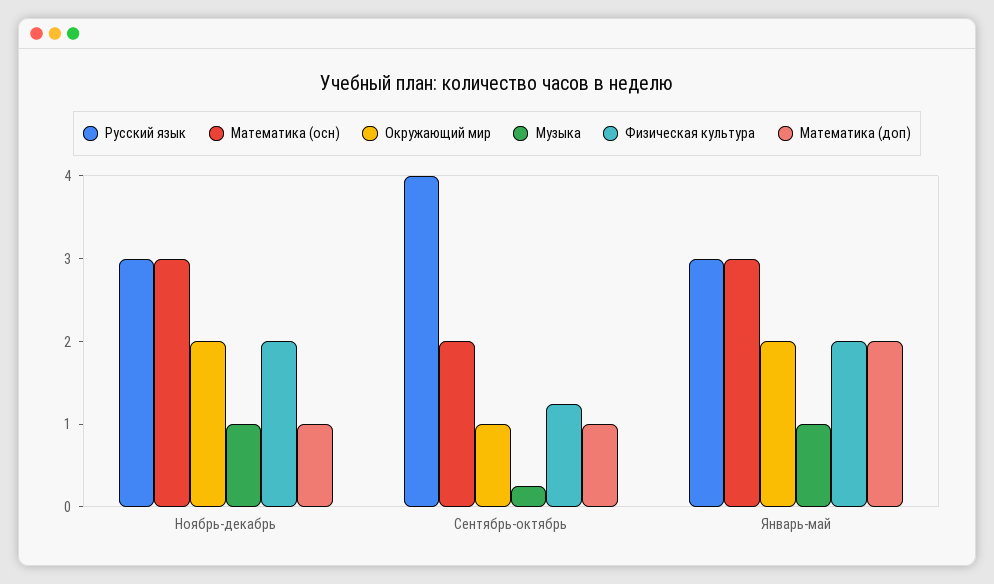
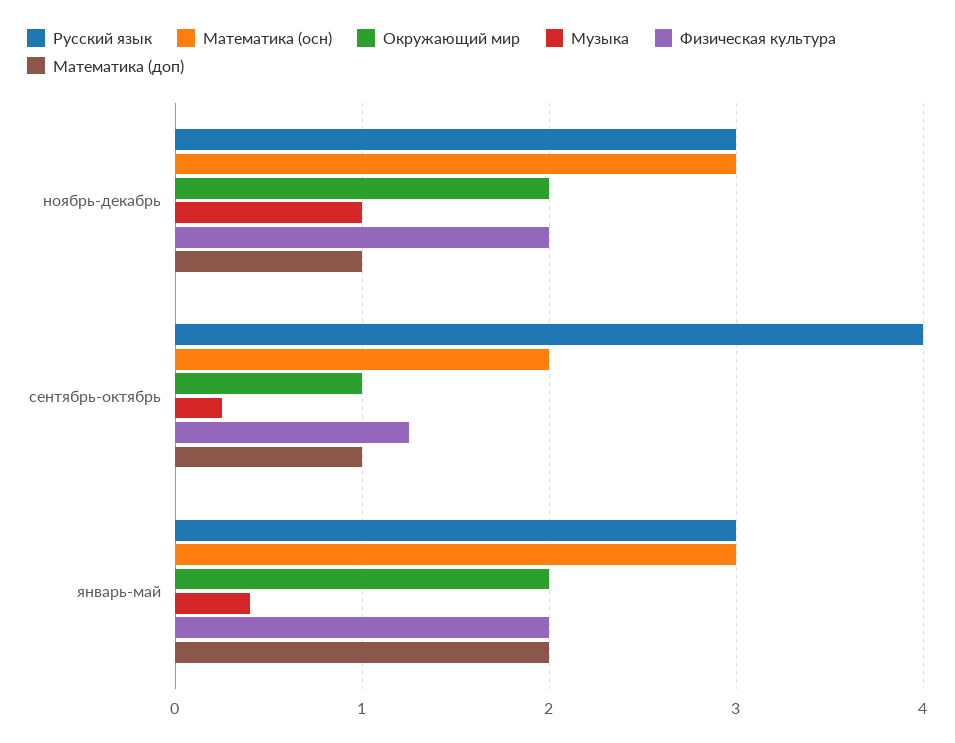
  {
    "Русский язык": {
      "Ноябрь-декабрь": 3,
      "Сентябрь-октябрь": 4,
      "Январь-май": 3
    },
    "Математика (осн)": {
      "Ноябрь-декабрь": 3,
      "Сентябрь-октябрь": 2,
      "Январь-май": 3
    },
    "Окружающий мир": {
      "Ноябрь-декабрь": 2,
      "Сентябрь-октябрь": 1,
      "Январь-май": 2
    },
    "Музыка": {
      "Ноябрь-декабрь": 1,
      "Сентябрь-октябрь": 0.3,
-     "Январь-май": 1
+     "Январь-май": 0.4
    },
    "Физическая культура": {
      "Ноябрь-декабрь": 2,
      "Сентябрь-октябрь": 1.3,
      "Январь-май": 2
    },
    "Математика (доп)": {
      "Ноябрь-декабрь": 1,
      "Сентябрь-октябрь": 1,
      "Январь-май": 2
    }
  }

